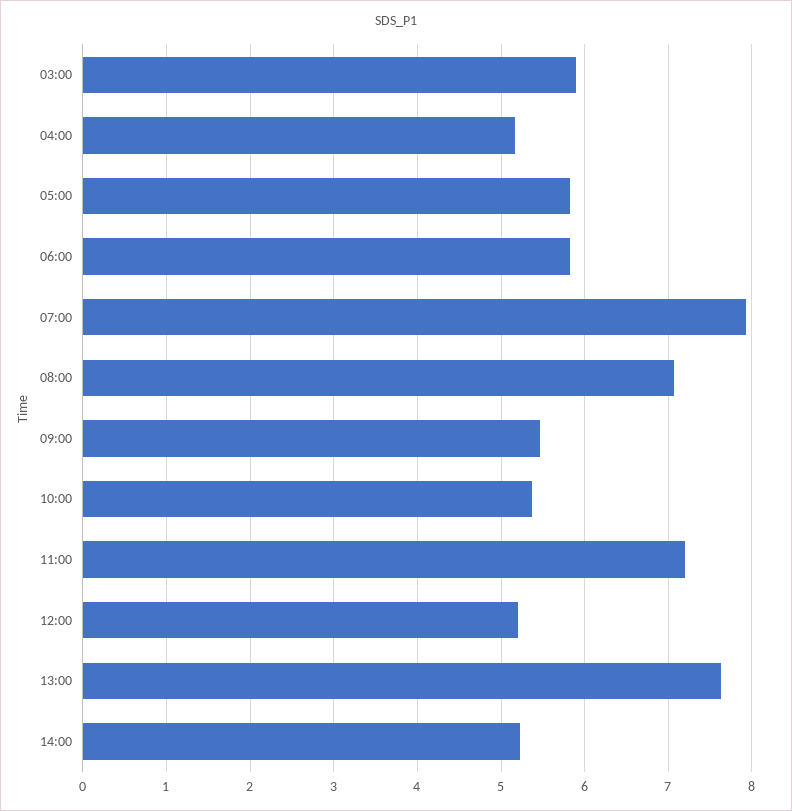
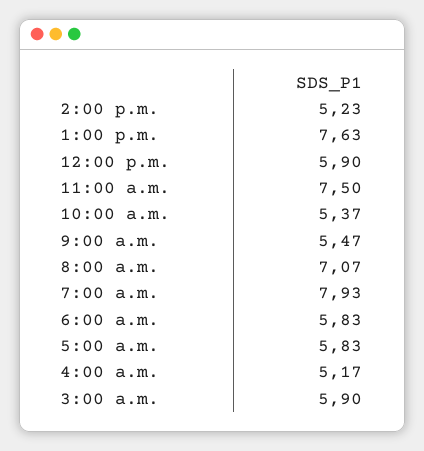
  {
    "03:00": 5.9,
    "04:00": 5.17,
    "05:00": 5.83,
    "06:00": 5.83,
    "07:00": 7.93,
    "08:00": 7.07,
    "09:00": 5.47,
    "10:00": 5.37,
-   "11:00": 7.2,
+   "11:00": 7.5,
-   "12:00": 5.2,
+   "12:00": 5.9,
    "13:00": 7.63,
    "14:00": 5.23
  }

